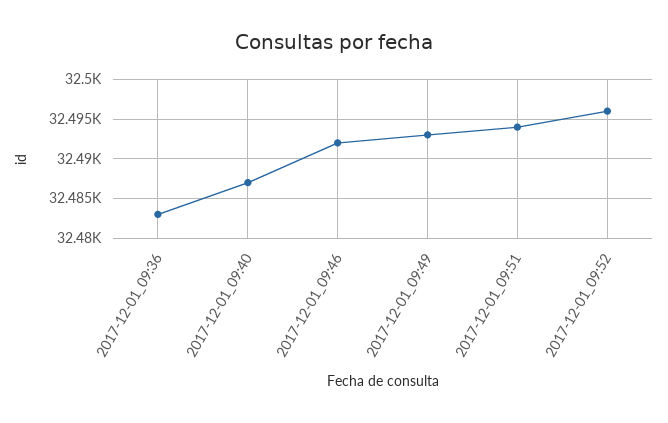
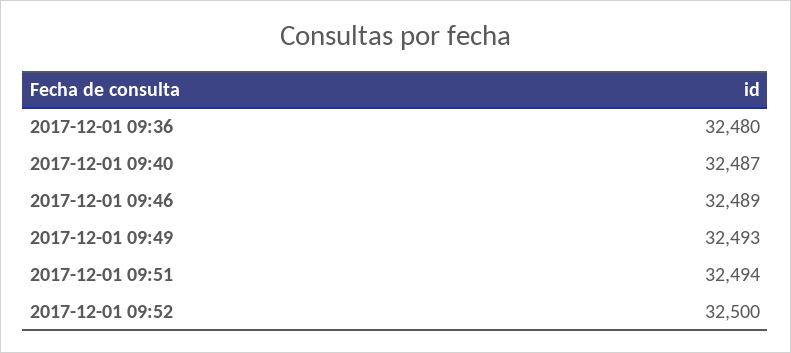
  {
-   "2017-12-01_09:36": 32483,
+   "2017-12-01_09:36": 32480,
    "2017-12-01_09:40": 32487,
-   "2017-12-01_09:46": 32492,
+   "2017-12-01_09:46": 32489,
    "2017-12-01_09:49": 32493,
    "2017-12-01_09:51": 32494,
-   "2017-12-01_09:52": 32496
+   "2017-12-01_09:52": 32500
  }

